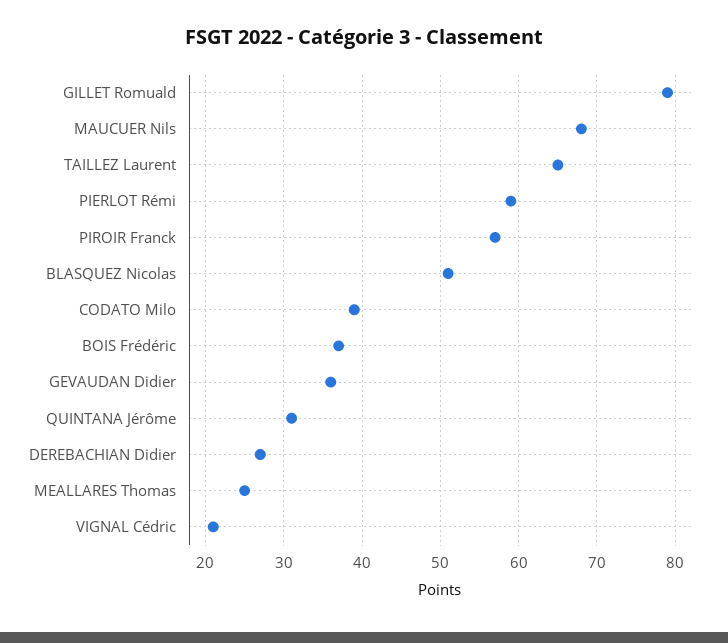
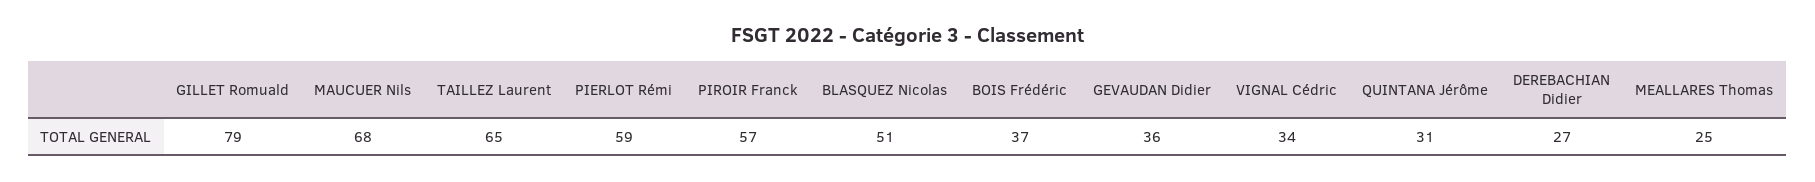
  {
    "GILLET Romuald": 79,
    "MAUCUER Nils": 68,
    "TAILLEZ Laurent": 65,
    "PIERLOT Rémi": 59,
    "PIROIR Franck": 57,
    "BLASQUEZ Nicolas": 51,
-   "CODATO Milo": 39,
    "BOIS Frédéric": 37,
    "GEVAUDAN Didier": 36,
    "QUINTANA Jérôme": 31,
    "DEREBACHIAN Didier": 27,
    "MEALLARES Thomas": 25,
-   "VIGNAL Cédric": 21
+   "VIGNAL Cédric": 34
  }

